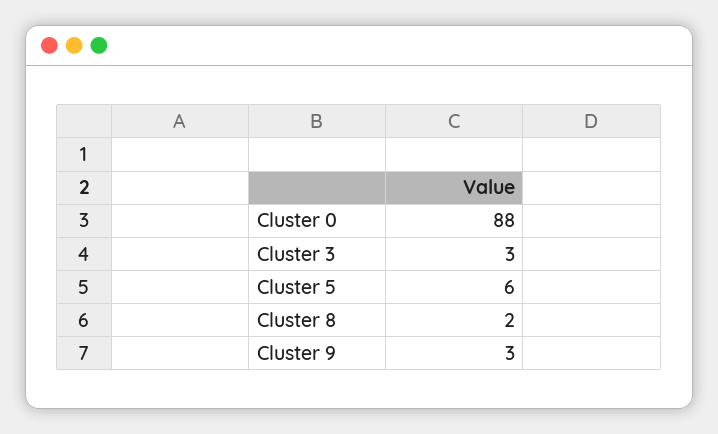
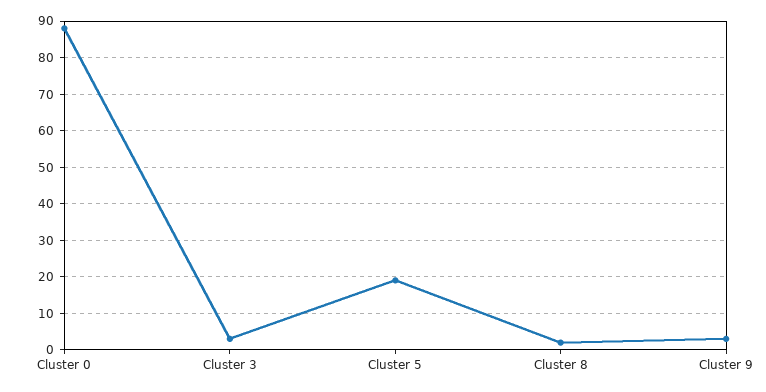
  {
    "Cluster 0": 88,
    "Cluster 3": 3,
-   "Cluster 5": 6,
+   "Cluster 5": 20,
    "Cluster 8": 2,
    "Cluster 9": 3
  }

